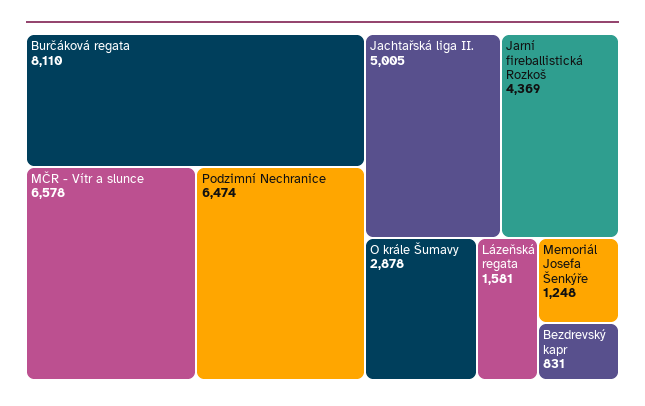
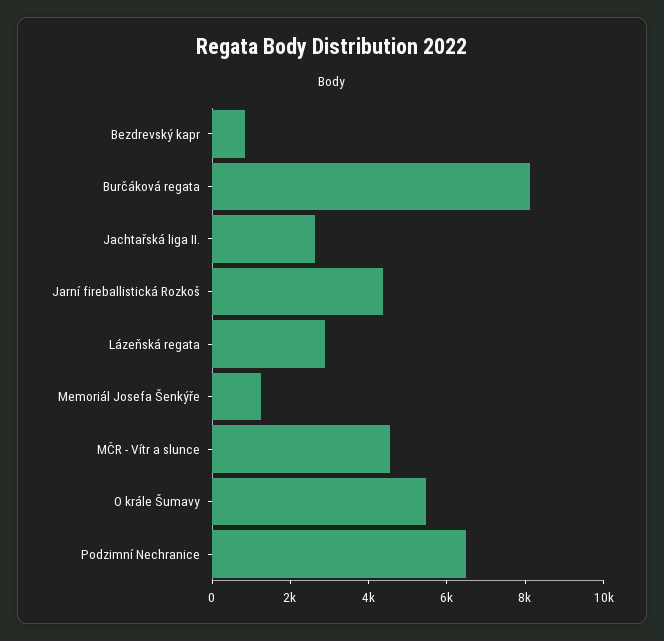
  {
    "Burčáková regata": 8110,
-   "MČR - Vítr a slunce": 6578,
+   "MČR - Vítr a slunce": 4500,
    "Podzimní Nechranice": 6474,
-   "Jachtařská liga II.": 5005,
+   "Jachtařská liga II.": 2500,
    "Jarní fireballistická Rozkoš": 4369,
-   "O krále Šumavy": 2878,
+   "O krále Šumavy": 5500,
-   "Lázeňská regata": 1581,
+   "Lázeňská regata": 3000,
    "Memoriál Josefa Šenkýře": 1248,
    "Bezdrevský kapr": 831
  }

